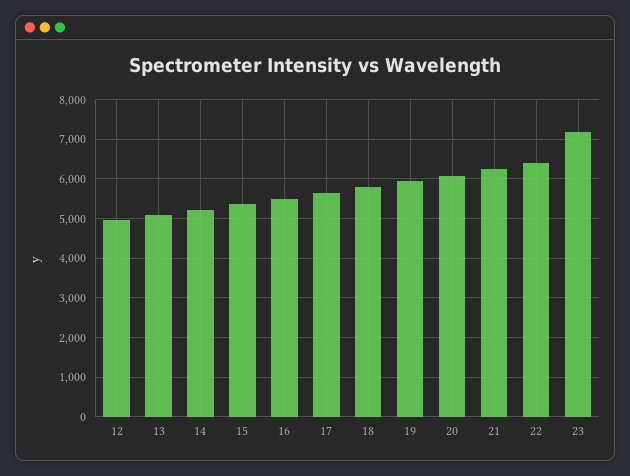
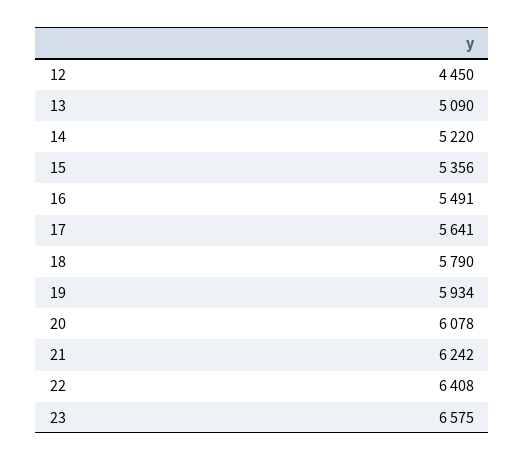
  {
-   "12": 5000,
+   "12": 4450,
    "13": 5090,
    "14": 5220,
    "15": 5356,
    "16": 5491,
    "17": 5641,
    "18": 5790,
    "19": 5934,
    "20": 6078,
    "21": 6242,
    "22": 6408,
-   "23": 7200
+   "23": 6575
  }

